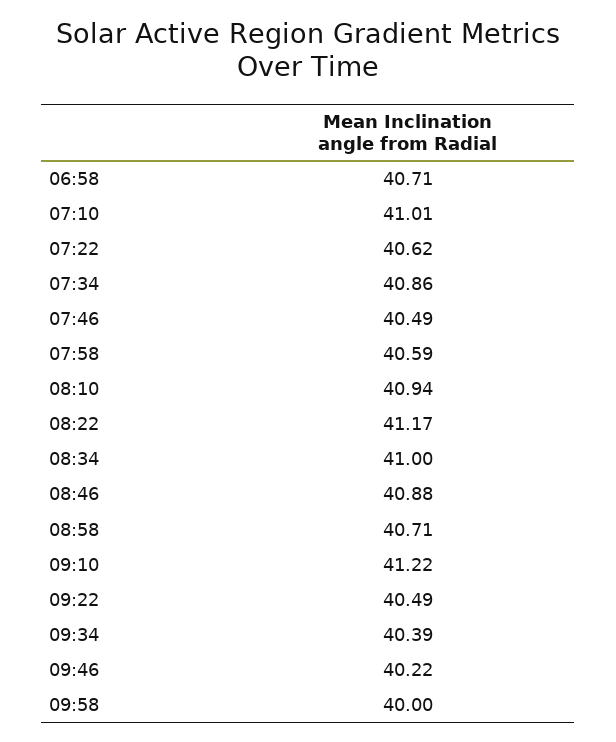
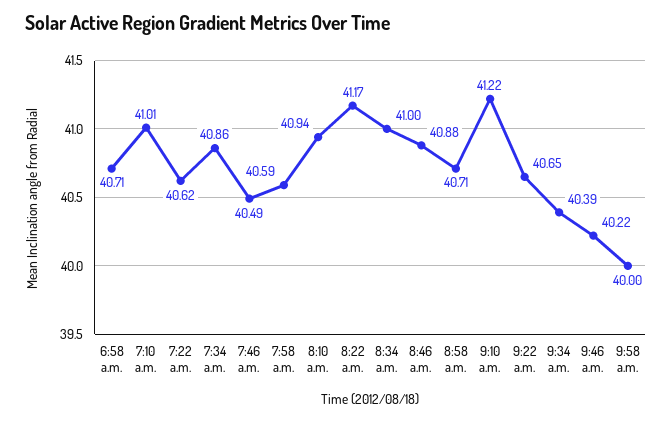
  {
    "06:58": 40.71,
    "07:10": 41.01,
    "07:22": 40.62,
    "07:34": 40.86,
    "07:46": 40.49,
    "07:58": 40.59,
    "08:10": 40.94,
    "08:22": 41.17,
    "08:34": 41,
    "08:46": 40.88,
    "08:58": 40.71,
    "09:10": 41.22,
-   "09:22": 40.49,
+   "09:22": 40.65,
    "09:34": 40.39,
    "09:46": 40.22,
    "09:58": 40
  }

